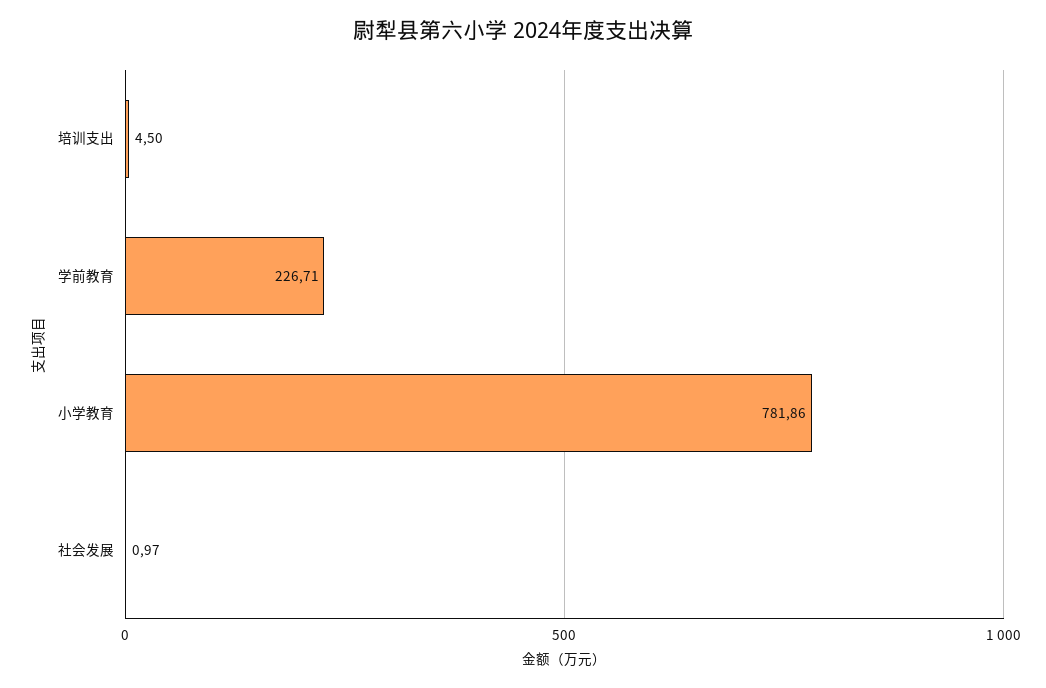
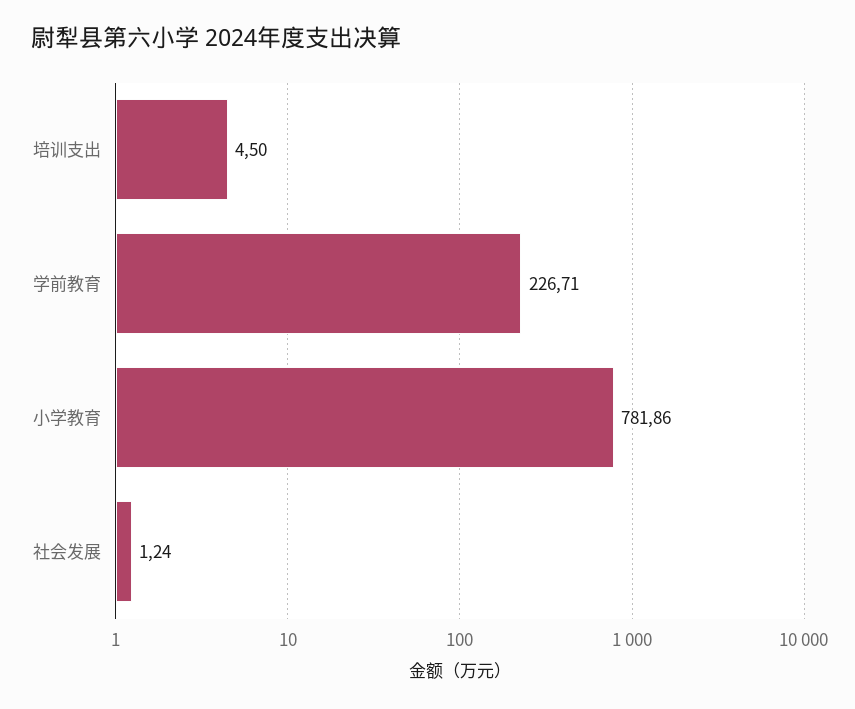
  {
    "培训支出": 4.5,
    "学前教育": 226.71,
    "小学教育": 781.86,
-   "社会发展": 0.97
+   "社会发展": 1.24
  }

